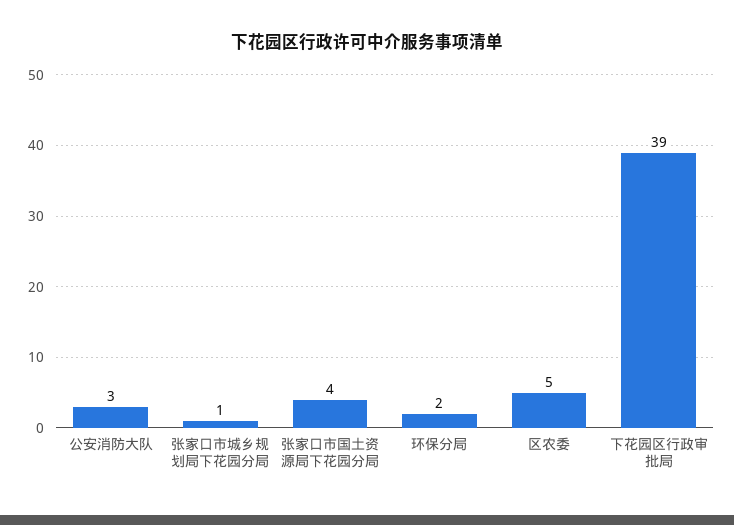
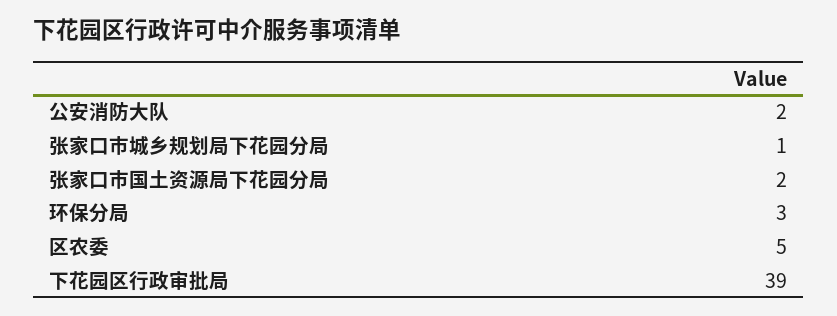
  {
-   "公安消防大队": 3,
+   "公安消防大队": 2,
    "张家口市城乡规划局下花园分局": 1,
-   "张家口市国土资源局下花园分局": 4,
+   "张家口市国土资源局下花园分局": 2,
-   "环保分局": 2,
+   "环保分局": 3,
    "区农委": 5,
    "下花园区行政审批局": 39
  }

